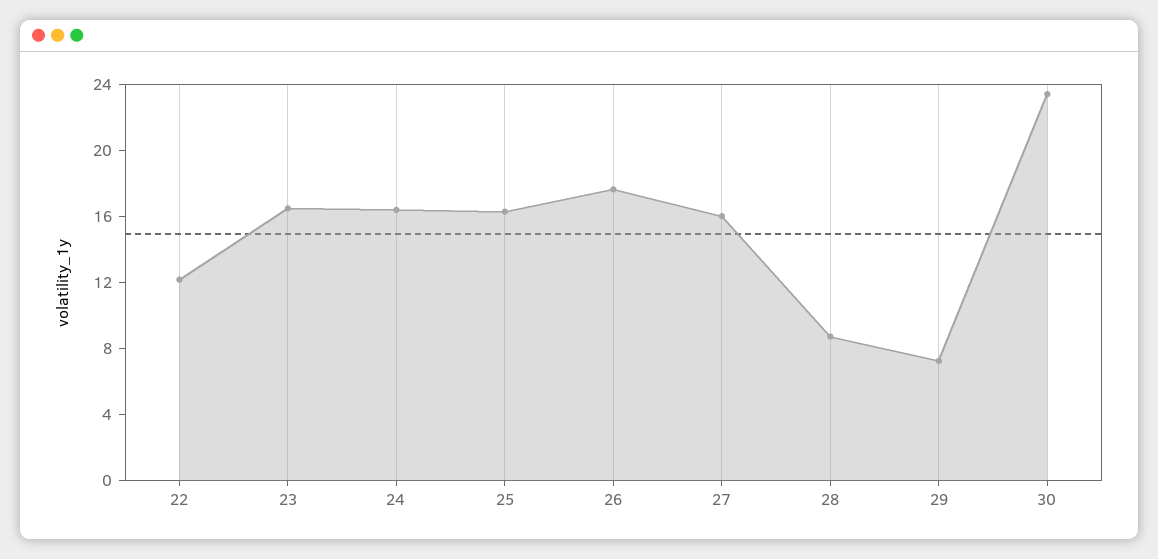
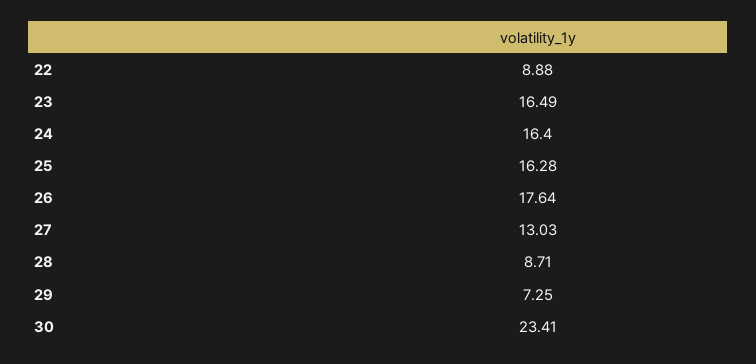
  {
-   "22": 12,
+   "22": 8.88,
    "23": 16.49,
    "24": 16.4,
    "25": 16.28,
    "26": 17.64,
-   "27": 16,
+   "27": 13.03,
    "28": 8.71,
    "29": 7.25,
    "30": 23.41
  }

